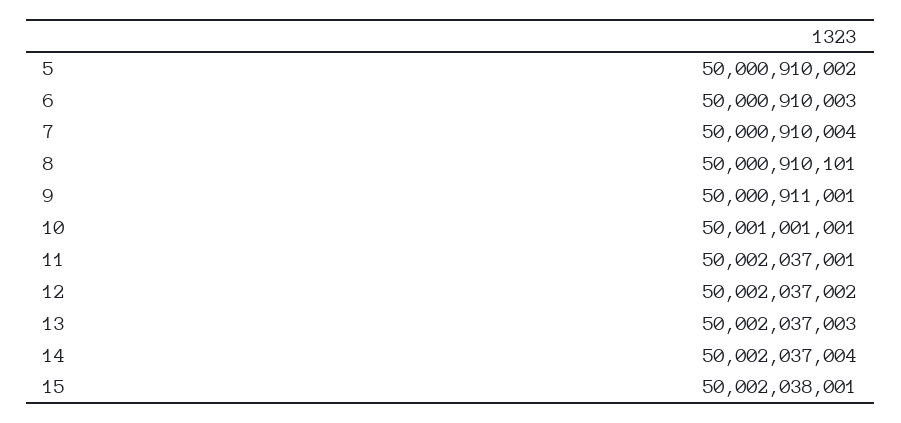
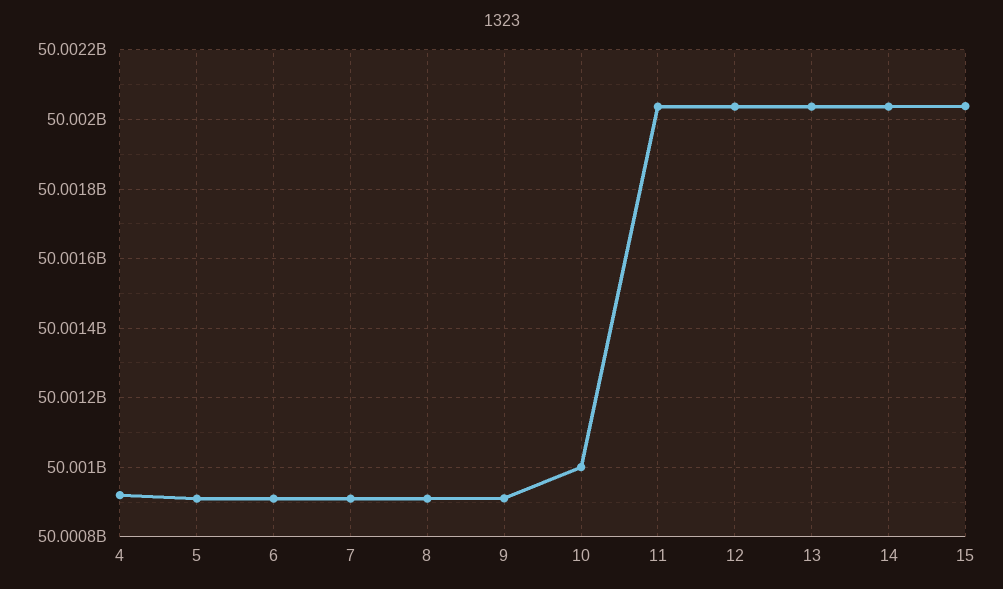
  {
    "5": 50000910002,
    "6": 50000910003,
    "7": 50000910004,
    "8": 50000910101,
    "9": 50000911001,
    "10": 50001001001,
    "11": 50002037001,
    "12": 50002037002,
    "13": 50002037003,
    "14": 50002037004,
-   "15": 50002038001
+   "15": 50002038001,
+   "4": 50000920000
  }

